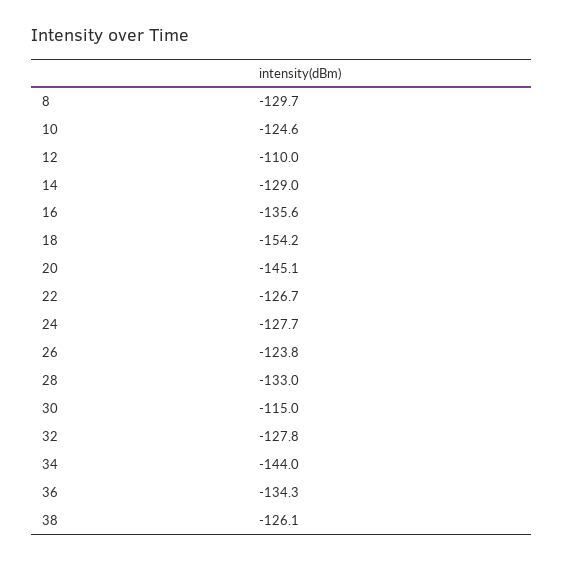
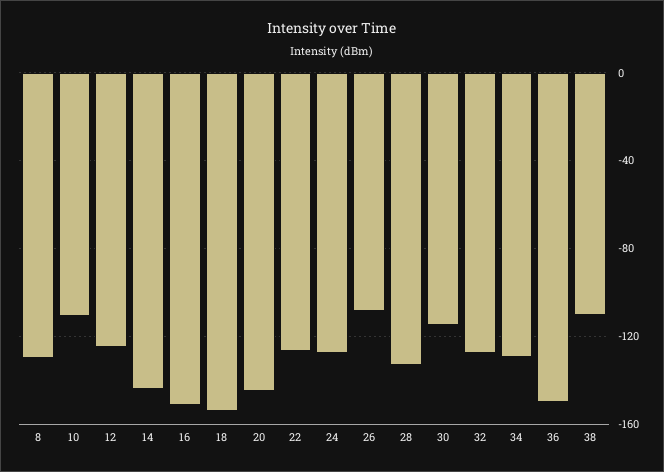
  {
    "8": -129.7,
-   "10": -124.6,
+   "10": -110,
-   "12": -110,
+   "12": -125,
-   "14": -129,
+   "14": -145,
-   "16": -135.6,
+   "16": -150,
    "18": -154.2,
    "20": -145.1,
    "22": -126.7,
    "24": -127.7,
-   "26": -123.8,
+   "26": -110,
    "28": -133,
    "30": -115,
    "32": -127.8,
-   "34": -144,
+   "34": -130,
-   "36": -134.3,
+   "36": -150,
-   "38": -126.1
+   "38": -110
  }

